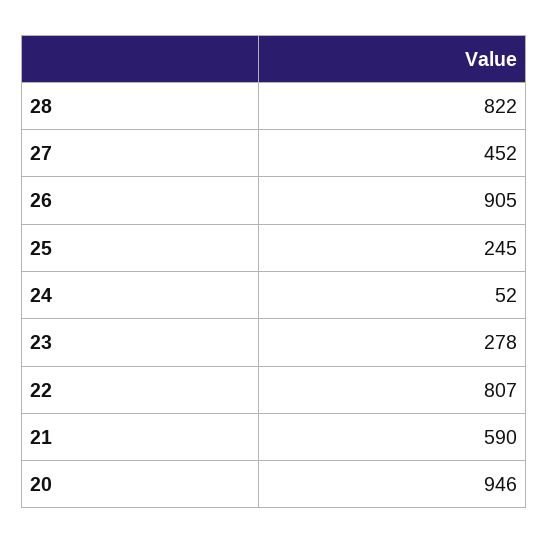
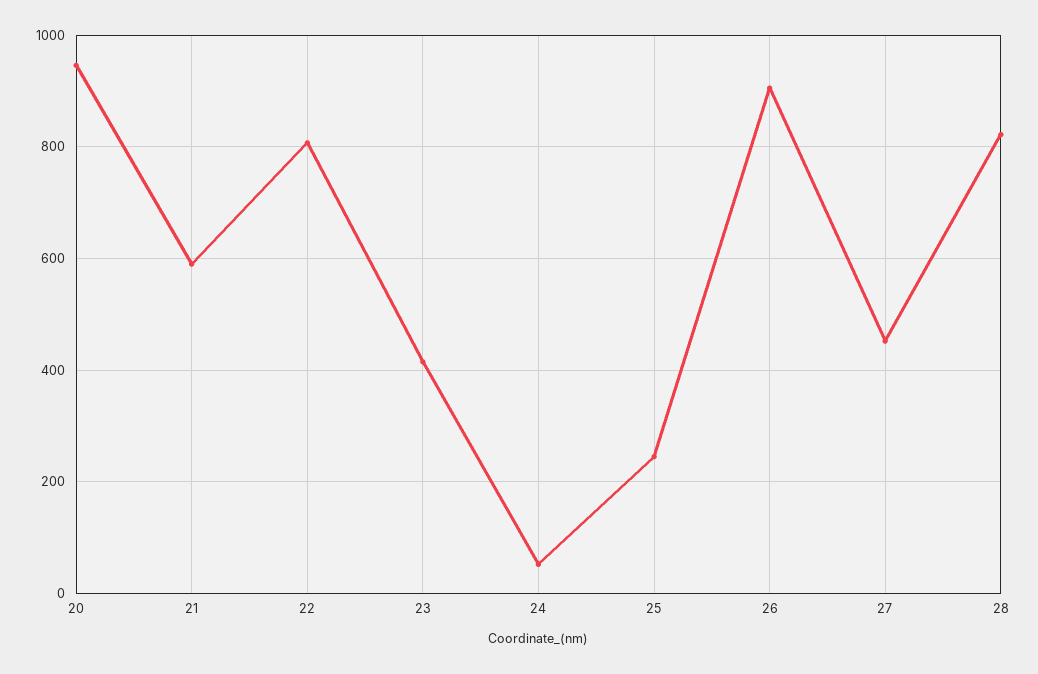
  {
    "28": 822,
    "27": 452,
    "26": 905,
    "25": 245,
    "24": 52,
-   "23": 278,
+   "23": 420,
    "22": 807,
    "21": 590,
    "20": 946
  }

